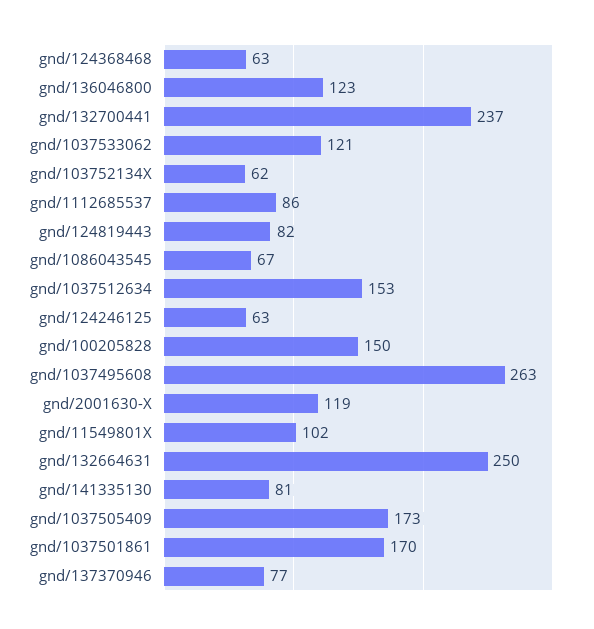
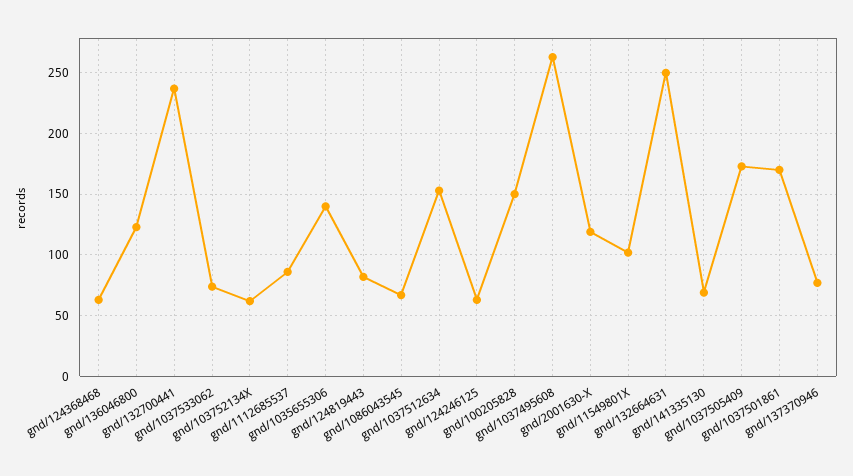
  {
    "gnd/124368468": 63,
    "gnd/136046800": 123,
    "gnd/132700441": 237,
-   "gnd/1037533062": 121,
+   "gnd/1037533062": 75,
    "gnd/103752134X": 62,
    "gnd/1112685537": 86,
    "gnd/124819443": 82,
    "gnd/1086043545": 67,
    "gnd/1037512634": 153,
    "gnd/124246125": 63,
    "gnd/100205828": 150,
    "gnd/1037495608": 263,
    "gnd/2001630-X": 119,
    "gnd/11549801X": 102,
    "gnd/132664631": 250,
-   "gnd/141335130": 81,
+   "gnd/141335130": 70,
    "gnd/1037505409": 173,
    "gnd/1037501861": 170,
-   "gnd/137370946": 77
+   "gnd/137370946": 77,
+   "gnd/1035655306": 140
  }

